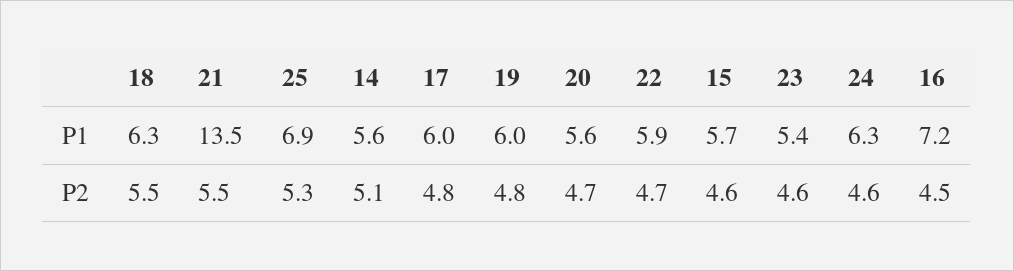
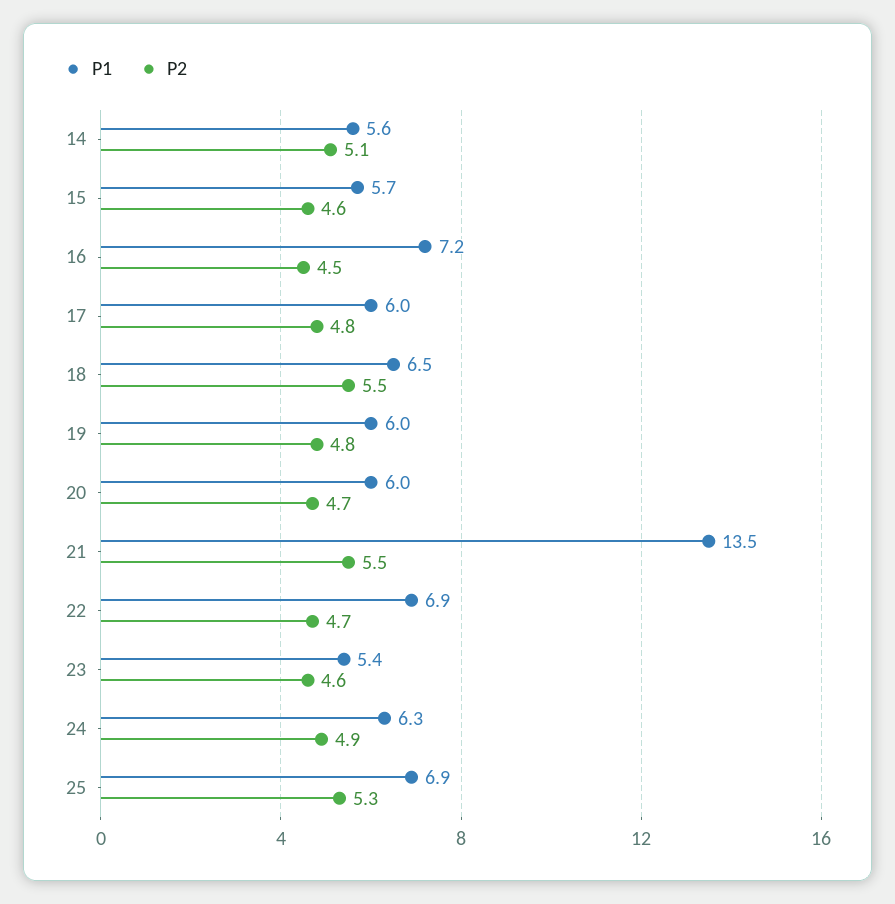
  {
    "P1": {
-     "18": 6.3,
+     "18": 6.5,
      "21": 13.5,
      "25": 6.9,
      "14": 5.6,
      "17": 6,
      "19": 6,
-     "20": 5.6,
+     "20": 6,
-     "22": 5.9,
+     "22": 6.9,
      "15": 5.7,
      "23": 5.4,
      "24": 6.3,
      "16": 7.2
    },
    "P2": {
      "18": 5.5,
      "21": 5.5,
      "25": 5.3,
      "14": 5.1,
      "17": 4.8,
      "19": 4.8,
      "20": 4.7,
      "22": 4.7,
      "15": 4.6,
      "23": 4.6,
-     "24": 4.6,
+     "24": 4.9,
      "16": 4.5
    }
  }

